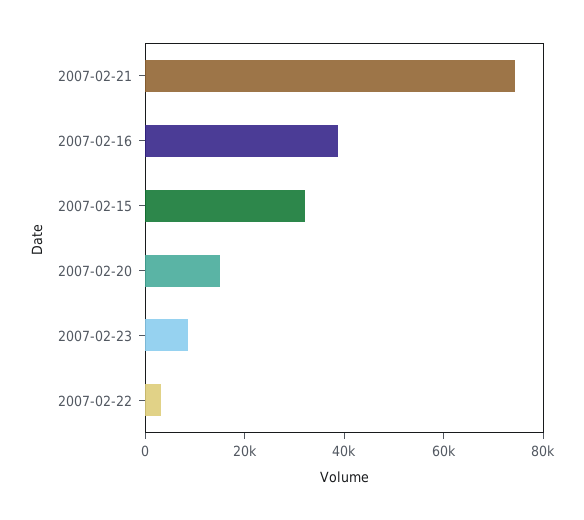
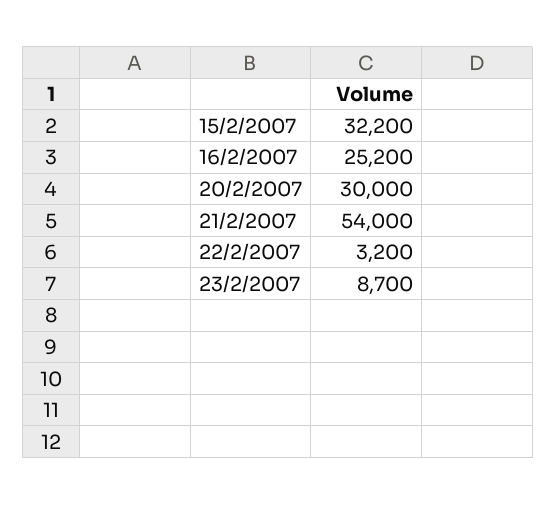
  {
-   "2007-02-21": 75000,
+   "2007-02-21": 54000,
-   "2007-02-16": 40000,
+   "2007-02-16": 25200,
    "2007-02-15": 32200,
-   "2007-02-20": 15000,
+   "2007-02-20": 30000,
    "2007-02-23": 8700,
    "2007-02-22": 3200
  }

